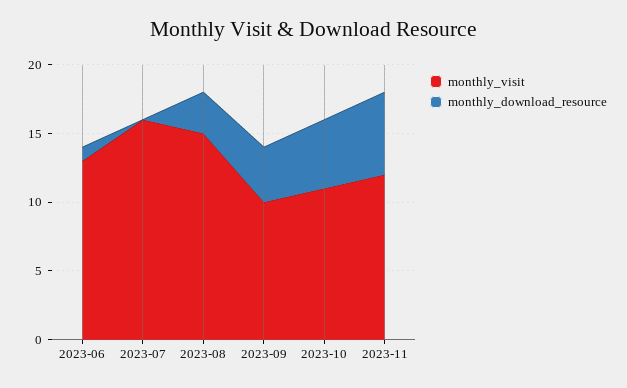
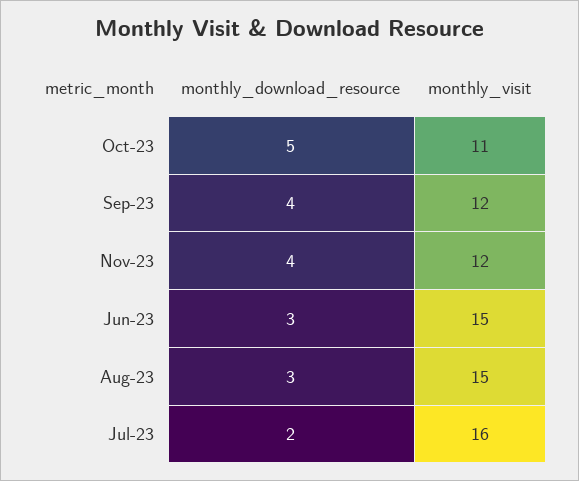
  {
    "monthly_visit": {
-     "2023-06": 13,
+     "2023-06": 15,
      "2023-07": 16,
      "2023-08": 15,
-     "2023-09": 10,
+     "2023-09": 12,
      "2023-10": 11,
      "2023-11": 12
    },
    "monthly_download_resource": {
-     "2023-06": 1,
+     "2023-06": 3,
-     "2023-07": 0,
+     "2023-07": 2,
      "2023-08": 3,
      "2023-09": 4,
      "2023-10": 5,
-     "2023-11": 6
+     "2023-11": 4
    }
  }

